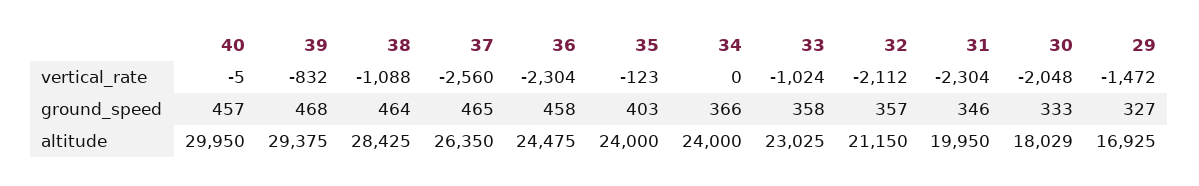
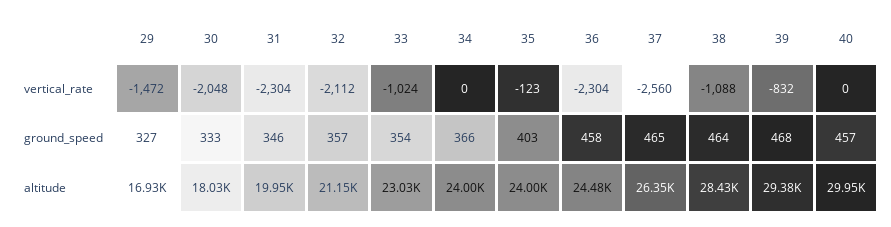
  {
    "40": {
-     "vertical_rate": -5,
+     "vertical_rate": 0,
      "ground_speed": 457,
      "altitude": 29950
    },
    "39": {
      "vertical_rate": -832,
      "ground_speed": 468,
      "altitude": 29375
    },
    "38": {
      "vertical_rate": -1088,
      "ground_speed": 464,
      "altitude": 28425
    },
    "37": {
      "vertical_rate": -2560,
      "ground_speed": 465,
      "altitude": 26350
    },
    "36": {
      "vertical_rate": -2304,
      "ground_speed": 458,
      "altitude": 24475
    },
    "35": {
      "vertical_rate": -123,
      "ground_speed": 403,
      "altitude": 24000
    },
    "34": {
      "vertical_rate": 0,
      "ground_speed": 366,
      "altitude": 24000
    },
    "33": {
      "vertical_rate": -1024,
-     "ground_speed": 358,
+     "ground_speed": 354,
      "altitude": 23025
    },
    "32": {
      "vertical_rate": -2112,
      "ground_speed": 357,
      "altitude": 21150
    },
    "31": {
      "vertical_rate": -2304,
      "ground_speed": 346,
      "altitude": 19950
    },
    "30": {
      "vertical_rate": -2048,
      "ground_speed": 333,
      "altitude": 18029
    },
    "29": {
      "vertical_rate": -1472,
      "ground_speed": 327,
      "altitude": 16925
    }
  }

